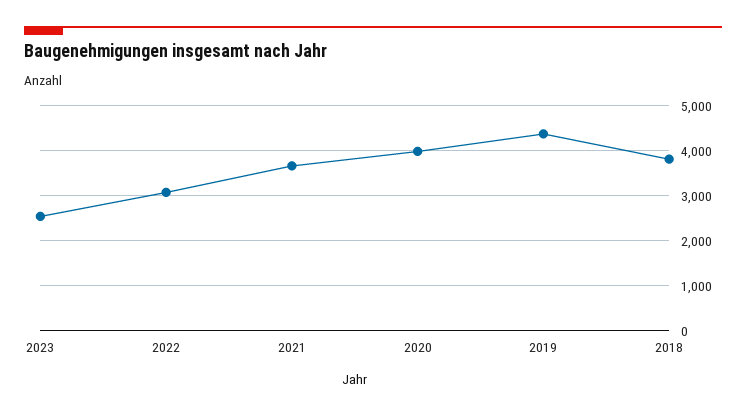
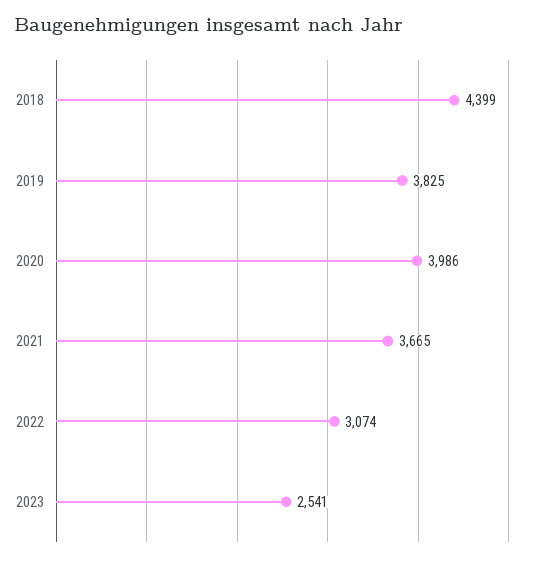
  {
    "2023": 2541,
    "2022": 3074,
    "2021": 3665,
    "2020": 3986,
-   "2019": 4400,
+   "2019": 3825,
-   "2018": 3800
+   "2018": 4399
  }

